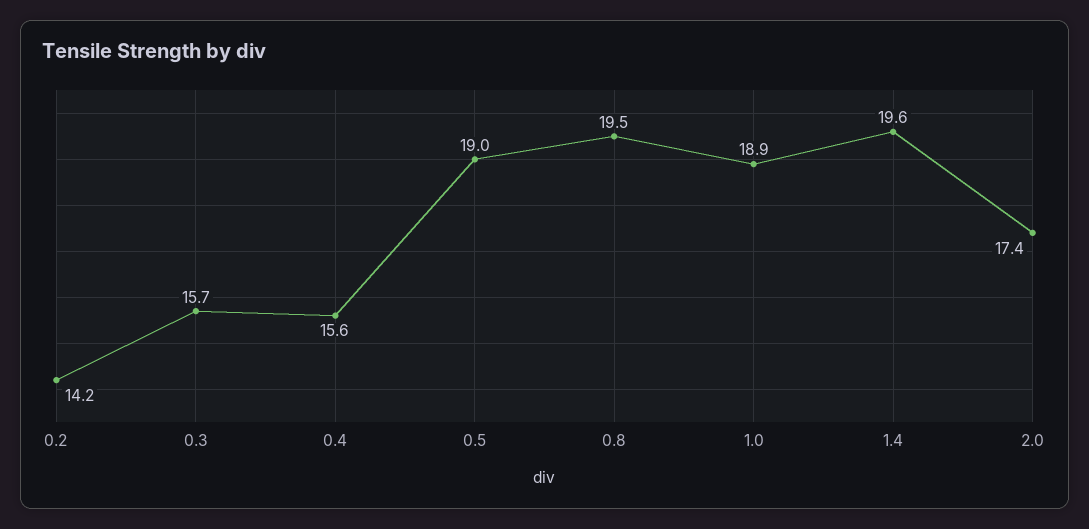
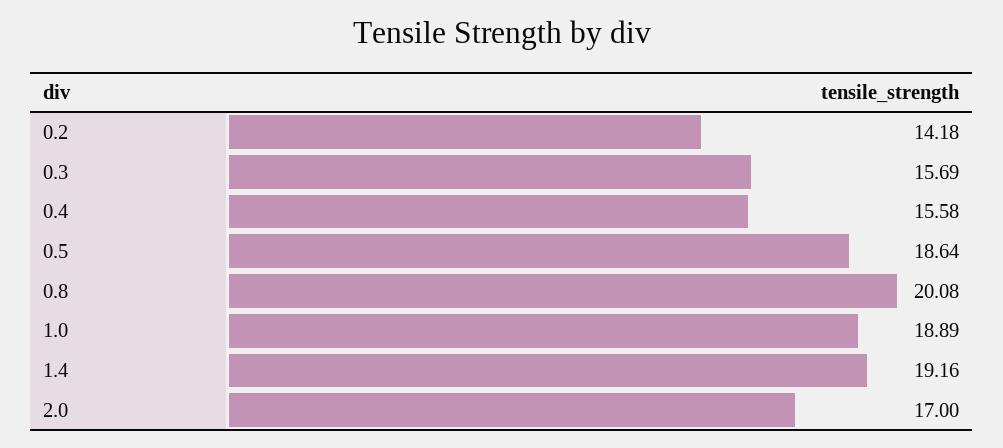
  {
    "0.2": 14.18,
    "0.3": 15.69,
    "0.4": 15.58,
-   "0.5": 19,
+   "0.5": 18.64,
-   "0.8": 19.5,
+   "0.8": 20.08,
    "1.0": 18.89,
-   "1.4": 19.6,
+   "1.4": 19.16,
-   "2.0": 17.4
+   "2.0": 17
  }

